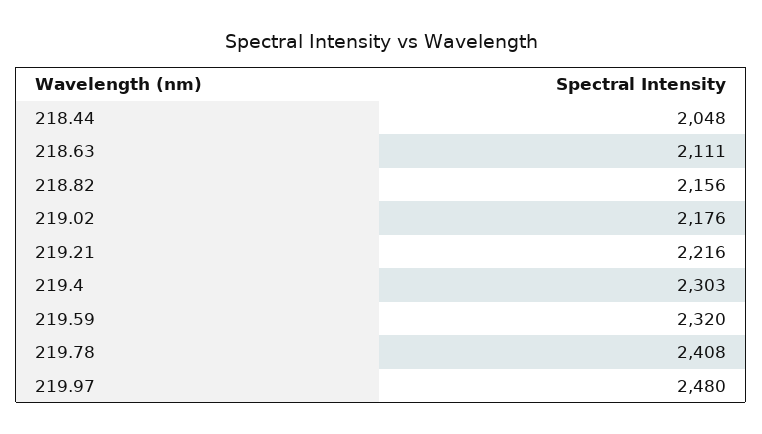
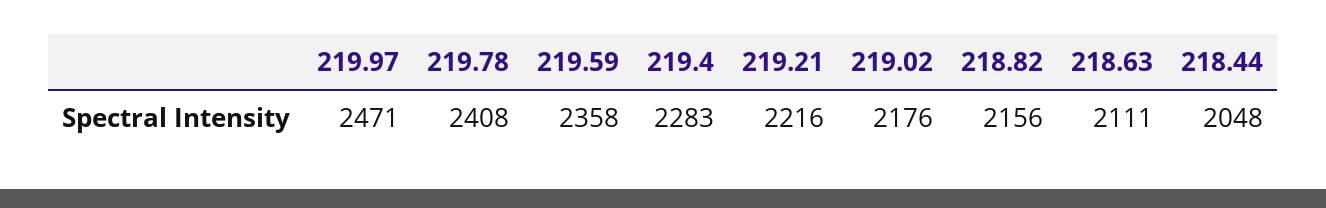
  {
    "218.44": 2048,
    "218.63": 2111,
    "218.82": 2156,
    "219.02": 2176,
    "219.21": 2216,
-   "219.4": 2303,
+   "219.4": 2283,
-   "219.59": 2320,
+   "219.59": 2358,
    "219.78": 2408,
-   "219.97": 2480
+   "219.97": 2471
  }

